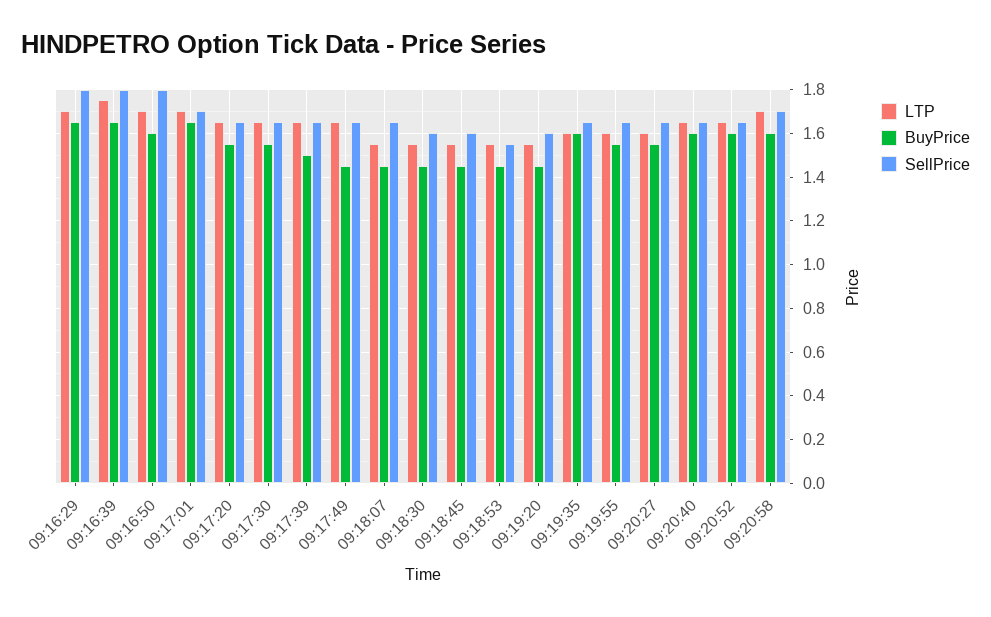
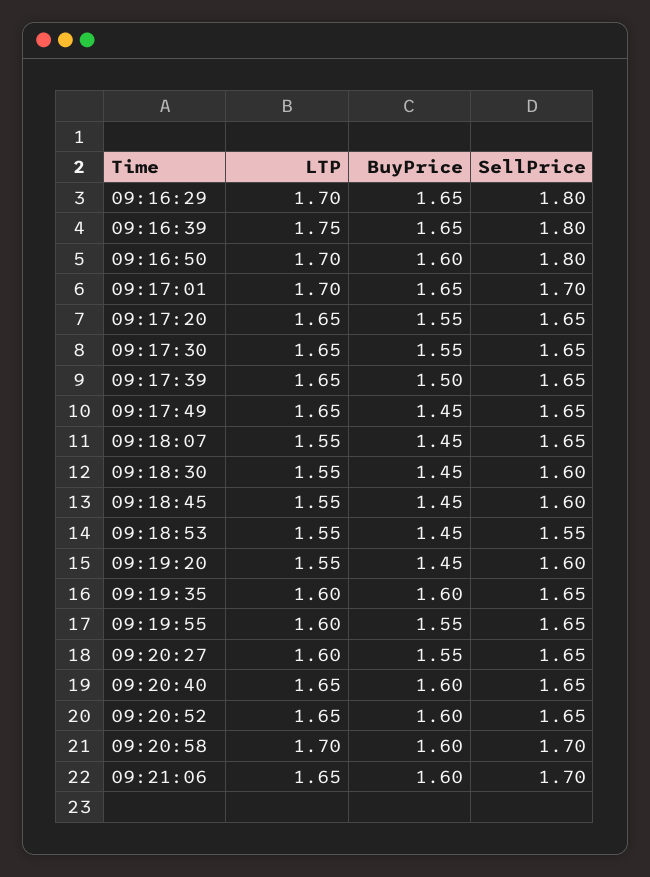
  {
    "LTP": {
      "09:16:29": 1.7,
      "09:16:39": 1.75,
      "09:16:50": 1.7,
      "09:17:01": 1.7,
      "09:17:20": 1.65,
      "09:17:30": 1.65,
      "09:17:39": 1.65,
      "09:17:49": 1.65,
      "09:18:07": 1.55,
      "09:18:30": 1.55,
      "09:18:45": 1.55,
      "09:18:53": 1.55,
      "09:19:20": 1.55,
      "09:19:35": 1.6,
      "09:19:55": 1.6,
      "09:20:27": 1.6,
      "09:20:40": 1.65,
      "09:20:52": 1.65,
-     "09:20:58": 1.7
+     "09:20:58": 1.7,
+     "09:21:06": 1.65
    },
    "BuyPrice": {
      "09:16:29": 1.65,
      "09:16:39": 1.65,
      "09:16:50": 1.6,
      "09:17:01": 1.65,
      "09:17:20": 1.55,
      "09:17:30": 1.55,
      "09:17:39": 1.5,
      "09:17:49": 1.45,
      "09:18:07": 1.45,
      "09:18:30": 1.45,
      "09:18:45": 1.45,
      "09:18:53": 1.45,
      "09:19:20": 1.45,
      "09:19:35": 1.6,
      "09:19:55": 1.55,
      "09:20:27": 1.55,
      "09:20:40": 1.6,
      "09:20:52": 1.6,
-     "09:20:58": 1.6
+     "09:20:58": 1.6,
+     "09:21:06": 1.6
    },
    "SellPrice": {
      "09:16:29": 1.8,
      "09:16:39": 1.8,
      "09:16:50": 1.8,
      "09:17:01": 1.7,
      "09:17:20": 1.65,
      "09:17:30": 1.65,
      "09:17:39": 1.65,
      "09:17:49": 1.65,
      "09:18:07": 1.65,
      "09:18:30": 1.6,
      "09:18:45": 1.6,
      "09:18:53": 1.55,
      "09:19:20": 1.6,
      "09:19:35": 1.65,
      "09:19:55": 1.65,
      "09:20:27": 1.65,
      "09:20:40": 1.65,
      "09:20:52": 1.65,
-     "09:20:58": 1.7
+     "09:20:58": 1.7,
+     "09:21:06": 1.7
    }
  }

